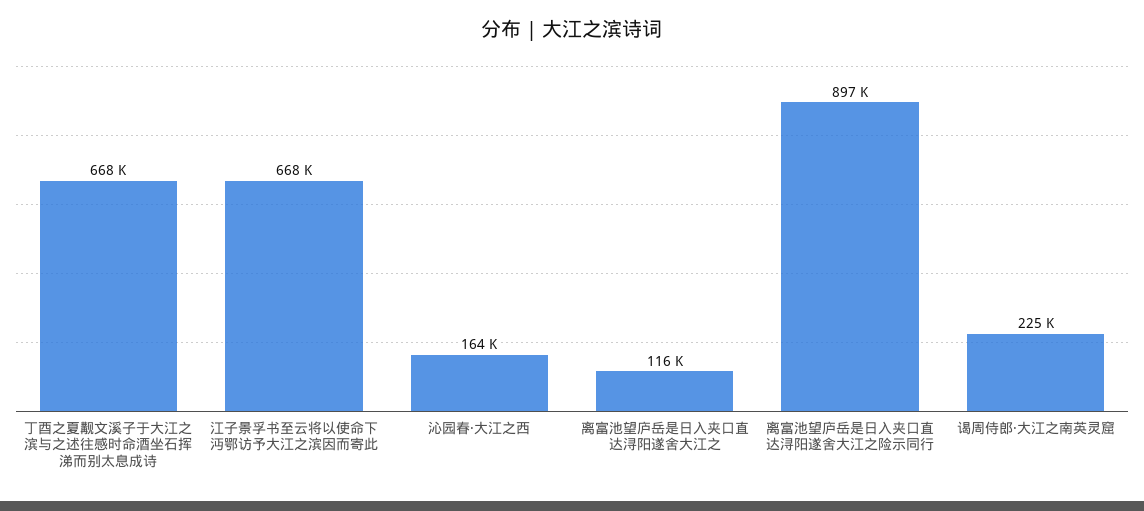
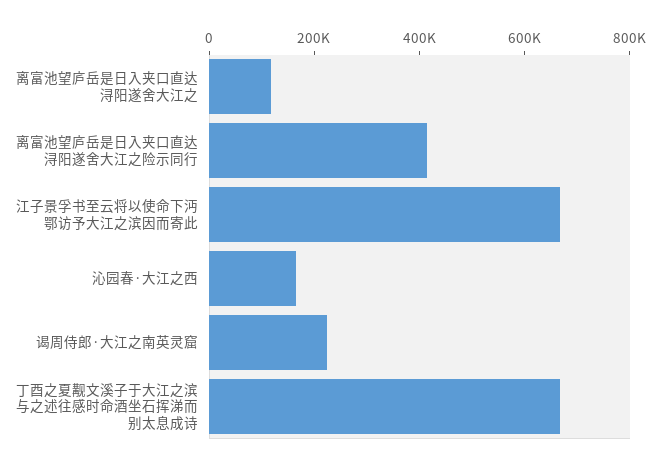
  {
    "丁酉之夏觏文溪子于大江之滨与之述往感时命酒坐石挥涕而别太息成诗": 668000,
    "江子景孚书至云将以使命下沔鄂访予大江之滨因而寄此": 668000,
    "沁园春·大江之西": 164000,
    "离富池望庐岳是日入夹口直达浔阳遂舍大江之": 116000,
-   "离富池望庐岳是日入夹口直达浔阳遂舍大江之险示同行": 897000,
+   "离富池望庐岳是日入夹口直达浔阳遂舍大江之险示同行": 400000,
    "谒周侍郎·大江之南英灵窟": 225000
  }

